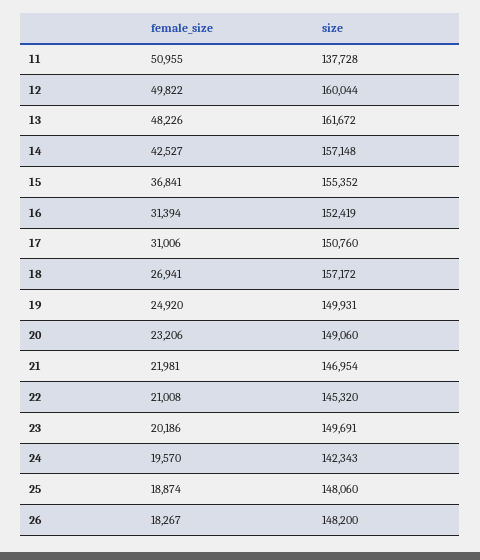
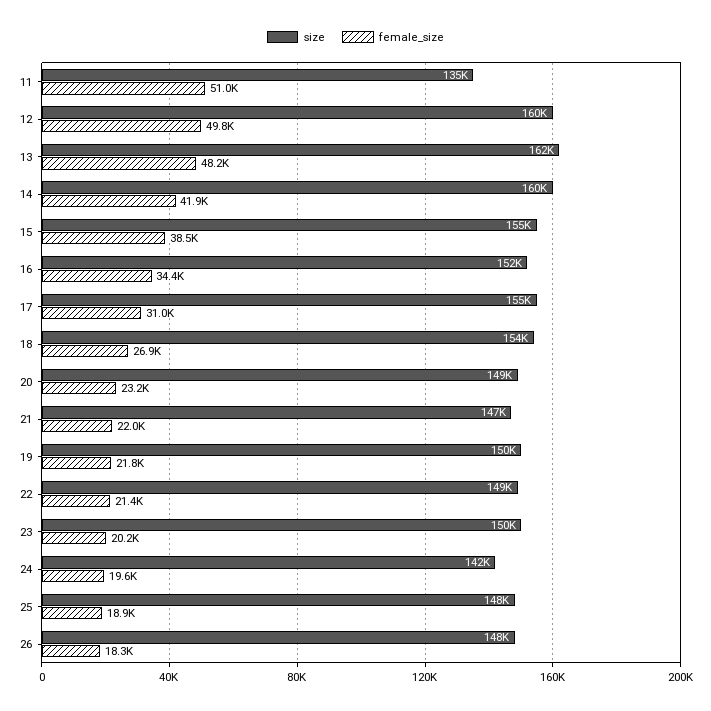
  {
    "female_size": {
      "11": 50955,
      "12": 49822,
      "13": 48226,
-     "14": 42527,
+     "14": 41900,
-     "15": 36841,
+     "15": 38500,
-     "16": 31394,
+     "16": 34400,
      "17": 31006,
      "18": 26941,
-     "19": 24920,
+     "19": 21800,
      "20": 23206,
      "21": 21981,
-     "22": 21008,
+     "22": 21400,
      "23": 20186,
      "24": 19570,
      "25": 18874,
      "26": 18267
    },
    "size": {
-     "11": 137728,
+     "11": 135000,
      "12": 160044,
      "13": 161672,
-     "14": 157148,
+     "14": 160000,
      "15": 155352,
      "16": 152419,
-     "17": 150760,
+     "17": 155000,
-     "18": 157172,
+     "18": 154000,
      "19": 149931,
      "20": 149060,
      "21": 146954,
-     "22": 145320,
+     "22": 149000,
      "23": 149691,
      "24": 142343,
      "25": 148060,
      "26": 148200
    }
  }

